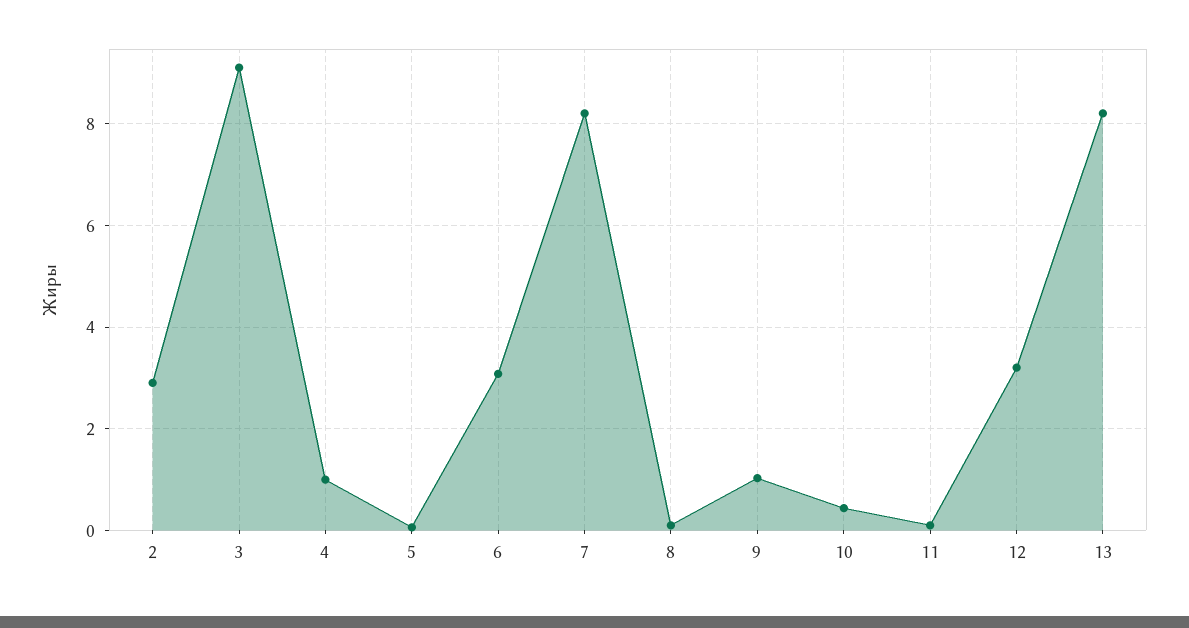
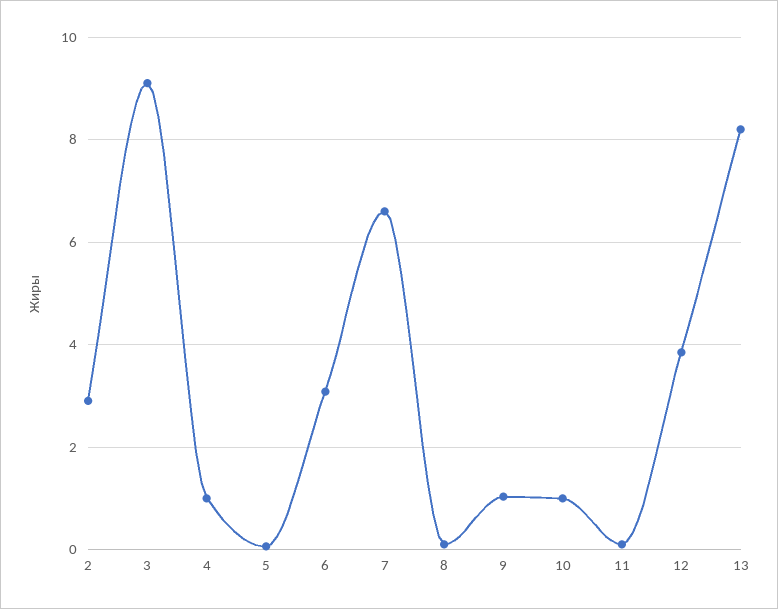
  {
    "2": 3,
    "3": 9.2,
    "4": 1,
    "5": 0,
    "6": 3,
-   "7": 8.2,
+   "7": 6.6,
    "8": 0.2,
    "9": 1,
-   "10": 0.4,
+   "10": 1,
    "11": 0.2,
-   "12": 3.2,
+   "12": 3.8,
    "13": 8.2
  }

